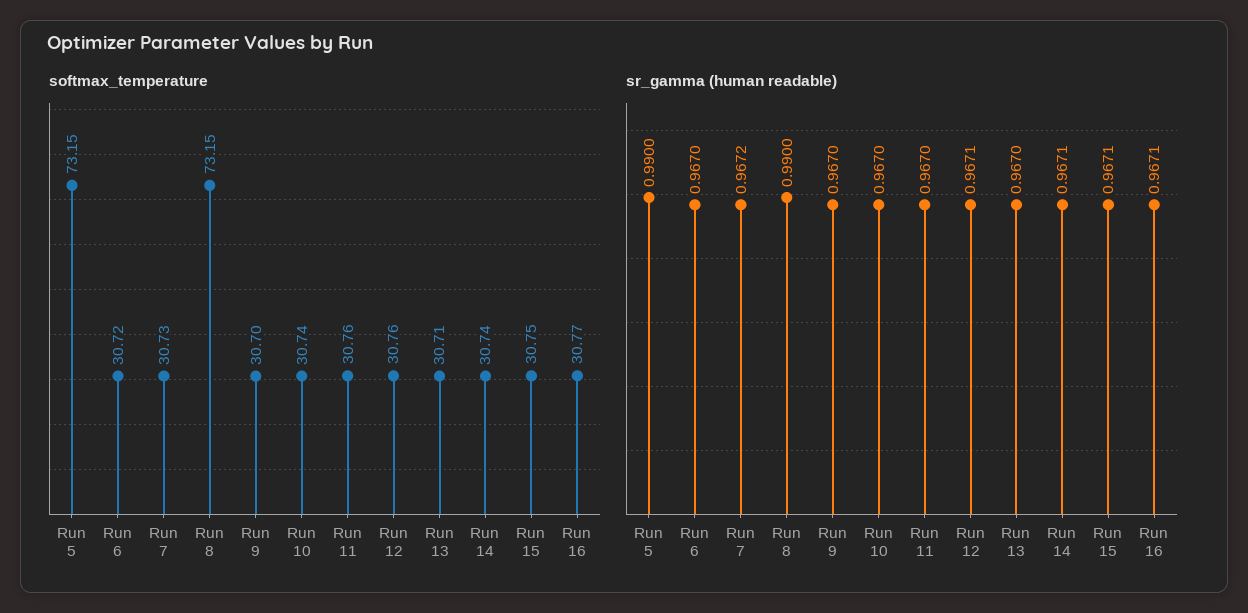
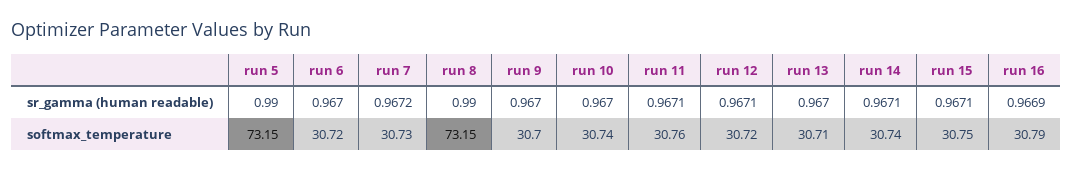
  {
    "softmax_temperature": {
      "Run 5": 73.15,
      "Run 6": 30.72,
      "Run 7": 30.73,
      "Run 8": 73.15,
      "Run 9": 30.7,
      "Run 10": 30.74,
      "Run 11": 30.76,
-     "Run 12": 30.76,
+     "Run 12": 30.72,
      "Run 13": 30.71,
      "Run 14": 30.74,
      "Run 15": 30.75,
-     "Run 16": 30.77
+     "Run 16": 30.79
    },
    "sr_gamma (human readable)": {
      "Run 5": 0.99,
      "Run 6": 0.967,
      "Run 7": 0.9672,
      "Run 8": 0.99,
      "Run 9": 0.967,
      "Run 10": 0.967,
-     "Run 11": 0.967,
+     "Run 11": 0.9671,
      "Run 12": 0.9671,
      "Run 13": 0.967,
      "Run 14": 0.9671,
      "Run 15": 0.9671,
-     "Run 16": 0.9671
+     "Run 16": 0.9669
    }
  }

